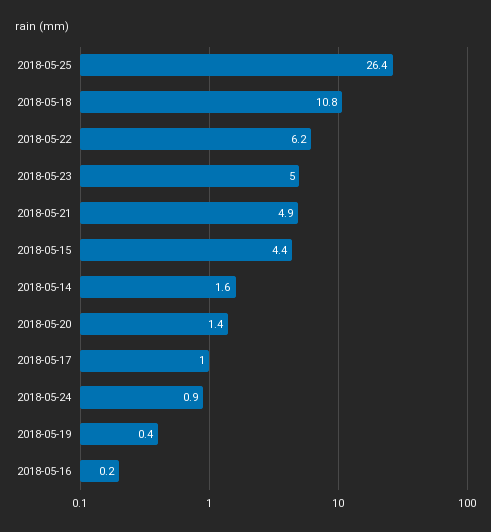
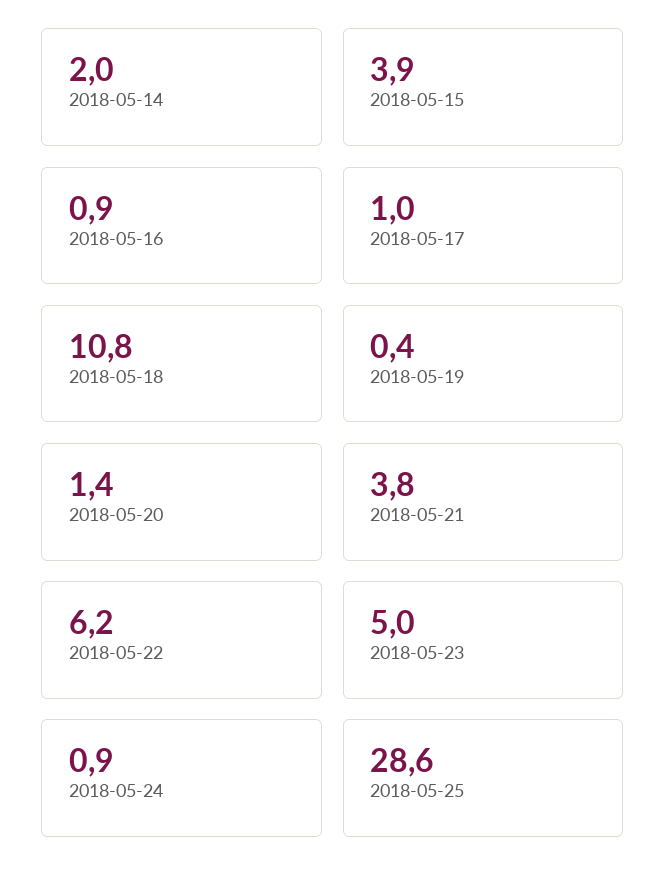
  {
-   "2018-05-25": 26.4,
+   "2018-05-25": 28.6,
    "2018-05-18": 10.8,
    "2018-05-22": 6.2,
    "2018-05-23": 5,
-   "2018-05-21": 4.9,
+   "2018-05-21": 3.8,
-   "2018-05-15": 4.4,
+   "2018-05-15": 3.9,
-   "2018-05-14": 1.6,
+   "2018-05-14": 2,
    "2018-05-20": 1.4,
    "2018-05-17": 1,
    "2018-05-24": 0.9,
    "2018-05-19": 0.4,
-   "2018-05-16": 0.2
+   "2018-05-16": 0.9
  }

